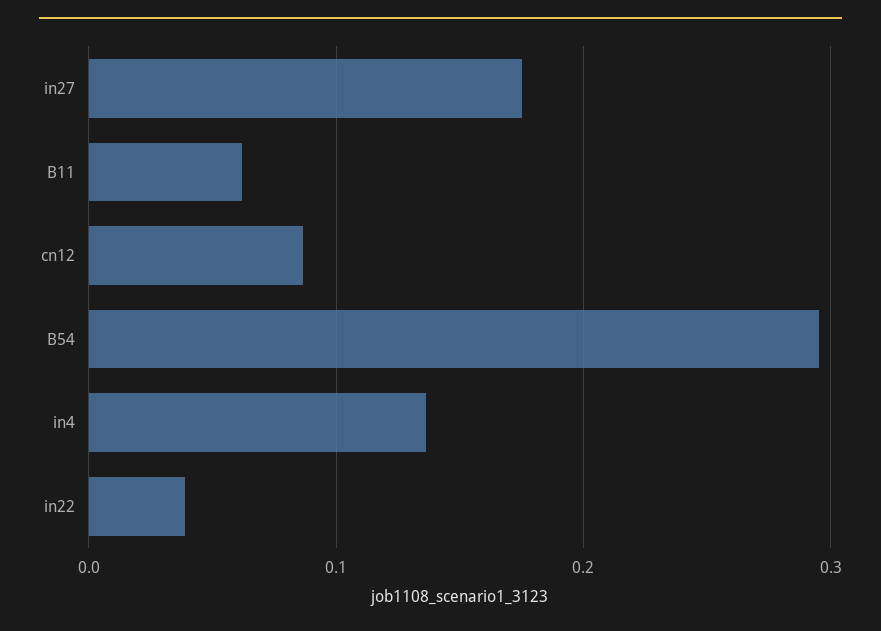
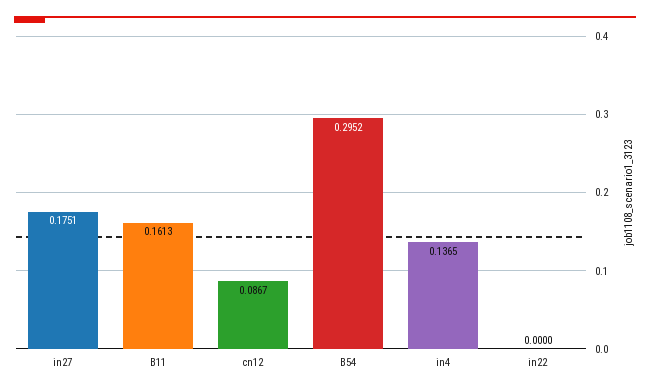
  {
    "in27": 0.1751,
-   "B11": 0.06,
+   "B11": 0.1613,
    "cn12": 0.0867,
    "B54": 0.2952,
    "in4": 0.1365,
-   "in22": 0.04
+   "in22": 0
  }

